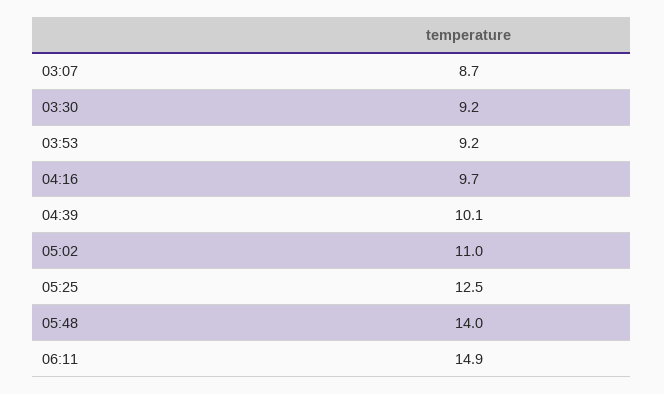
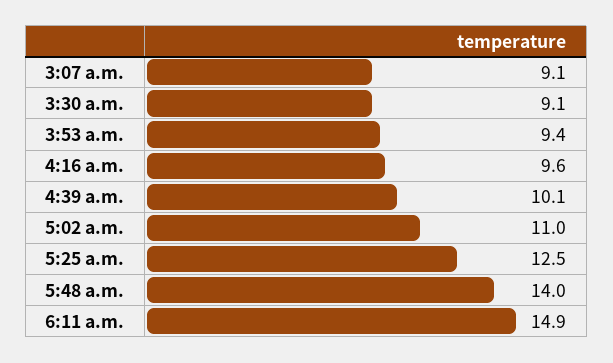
  {
-   "03:07": 8.7,
+   "03:07": 9.1,
-   "03:30": 9.2,
+   "03:30": 9.1,
-   "03:53": 9.2,
+   "03:53": 9.4,
-   "04:16": 9.7,
+   "04:16": 9.6,
    "04:39": 10.1,
    "05:02": 11,
    "05:25": 12.5,
    "05:48": 14,
    "06:11": 14.9
  }

